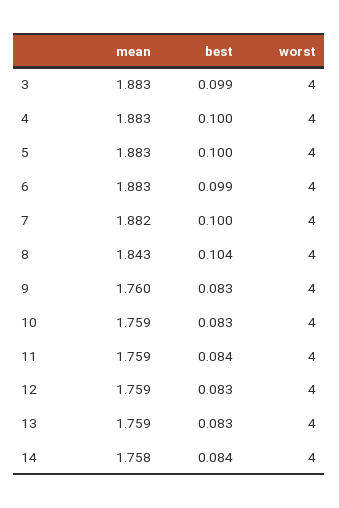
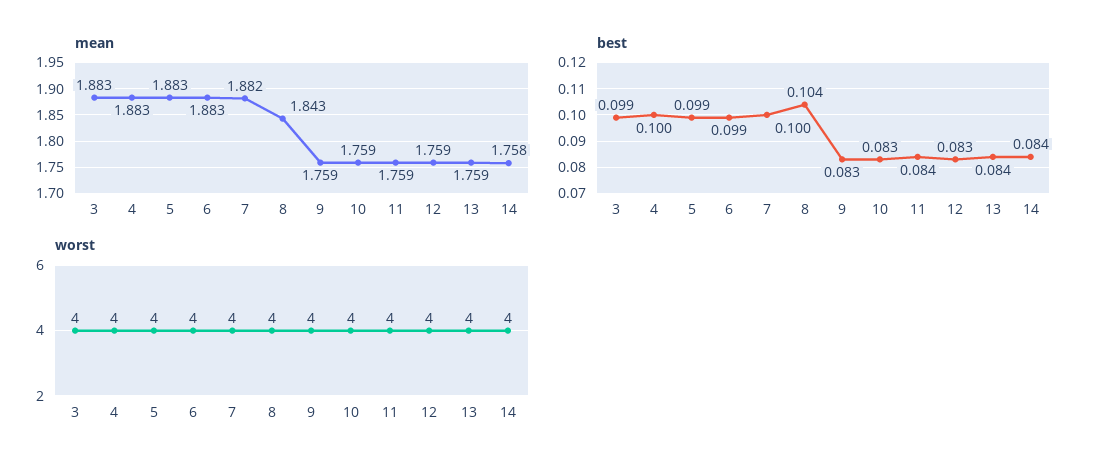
  {
    "mean": {
      "3": 1.883,
      "4": 1.883,
      "5": 1.883,
      "6": 1.883,
      "7": 1.882,
      "8": 1.843,
-     "9": 1.76,
+     "9": 1.759,
      "10": 1.759,
      "11": 1.759,
      "12": 1.759,
      "13": 1.759,
      "14": 1.758
    },
    "best": {
      "3": 0.099,
      "4": 0.1,
-     "5": 0.1,
+     "5": 0.099,
      "6": 0.099,
      "7": 0.1,
      "8": 0.104,
      "9": 0.083,
      "10": 0.083,
      "11": 0.084,
      "12": 0.083,
-     "13": 0.083,
+     "13": 0.084,
      "14": 0.084
    },
    "worst": {
      "3": 4,
      "4": 4,
      "5": 4,
      "6": 4,
      "7": 4,
      "8": 4,
      "9": 4,
      "10": 4,
      "11": 4,
      "12": 4,
      "13": 4,
      "14": 4
    }
  }

